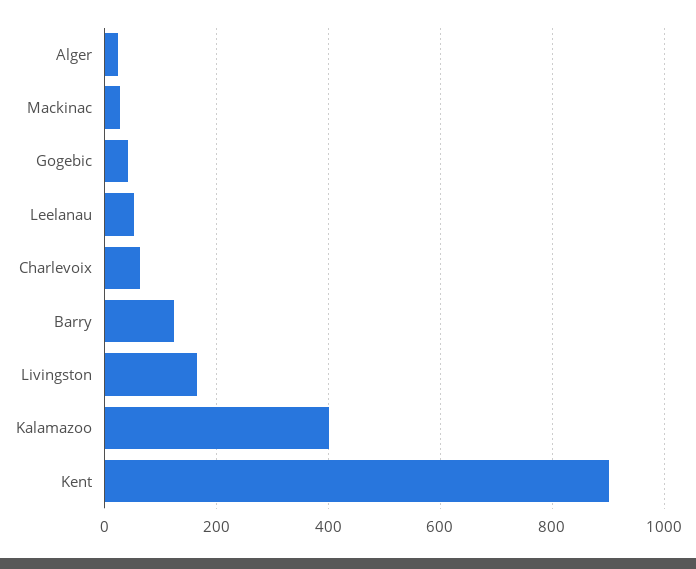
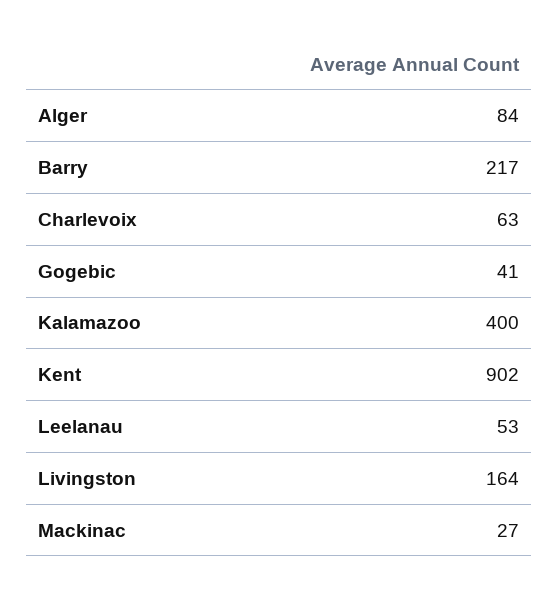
  {
-   "Alger": 20,
+   "Alger": 84,
    "Mackinac": 27,
    "Gogebic": 41,
    "Leelanau": 53,
    "Charlevoix": 63,
-   "Barry": 120,
+   "Barry": 217,
    "Livingston": 164,
    "Kalamazoo": 400,
    "Kent": 902
  }

